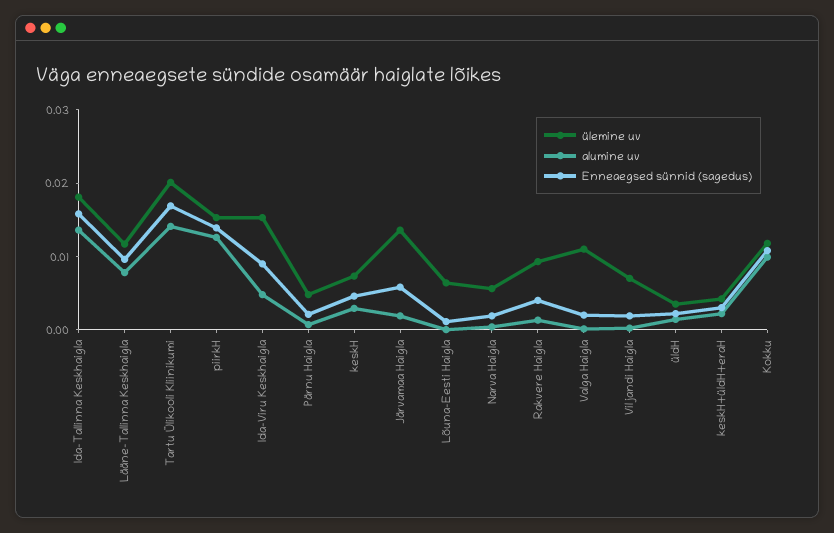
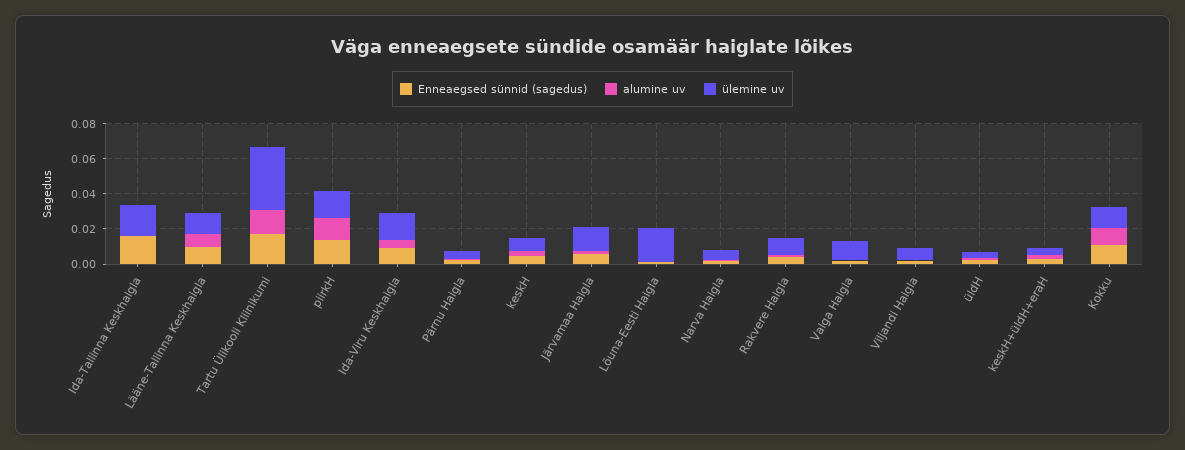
  {
    "ülemine uv": {
      "Ida-Tallinna Keskhaigla": 0.018,
      "Lääne-Tallinna Keskhaigla": 0.012,
-     "Tartu Ülikooli Kliinikumi": 0.02,
+     "Tartu Ülikooli Kliinikumi": 0.035,
      "piirkH": 0.016,
      "Ida-Viru Keskhaigla": 0.016,
      "Pärnu Haigla": 0.004,
      "keskH": 0.008,
      "Järvamaa Haigla": 0.014,
-     "Lõuna-Eesti Haigla": 0.006,
+     "Lõuna-Eesti Haigla": 0.02,
      "Narva Haigla": 0.006,
      "Rakvere Haigla": 0.01,
      "Valga Haigla": 0.012,
      "Viljandi Haigla": 0.008,
      "üldH": 0.004,
      "keskH+üldH+eraH": 0.004,
      "Kokku": 0.012
    },
    "alumine uv": {
-     "Ida-Tallinna Keskhaigla": 0.014,
+     "Ida-Tallinna Keskhaigla": 0,
      "Lääne-Tallinna Keskhaigla": 0.008,
      "Tartu Ülikooli Kliinikumi": 0.014,
      "piirkH": 0.012,
      "Ida-Viru Keskhaigla": 0.004,
      "Pärnu Haigla": 0,
      "keskH": 0.002,
      "Järvamaa Haigla": 0.002,
      "Lõuna-Eesti Haigla": 0,
      "Narva Haigla": 0,
      "Rakvere Haigla": 0.002,
      "Valga Haigla": 0,
      "Viljandi Haigla": 0,
      "üldH": 0.002,
      "keskH+üldH+eraH": 0.002,
      "Kokku": 0.01
    },
    "Enneaegsed sünnid (sagedus)": {
      "Ida-Tallinna Keskhaigla": 0.016,
      "Lääne-Tallinna Keskhaigla": 0.01,
      "Tartu Ülikooli Kliinikumi": 0.016,
      "piirkH": 0.014,
      "Ida-Viru Keskhaigla": 0.01,
      "Pärnu Haigla": 0.002,
      "keskH": 0.004,
      "Järvamaa Haigla": 0.006,
      "Lõuna-Eesti Haigla": 0.002,
      "Narva Haigla": 0.002,
      "Rakvere Haigla": 0.004,
      "Valga Haigla": 0.002,
      "Viljandi Haigla": 0.002,
      "üldH": 0.002,
      "keskH+üldH+eraH": 0.004,
      "Kokku": 0.01
    }
  }

